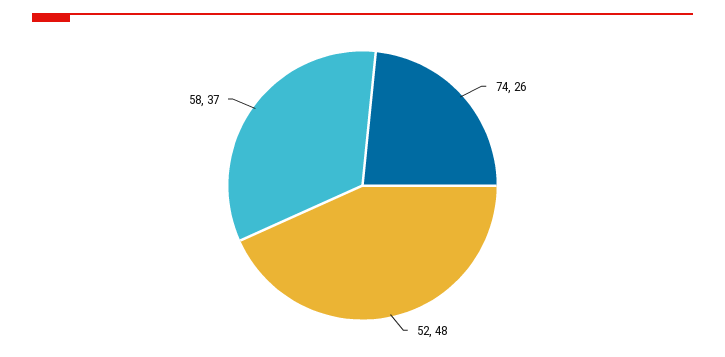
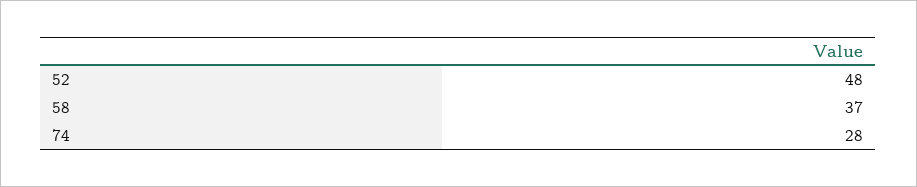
  {
-   "74": 26,
+   "74": 28,
    "52": 48,
    "58": 37
  }

